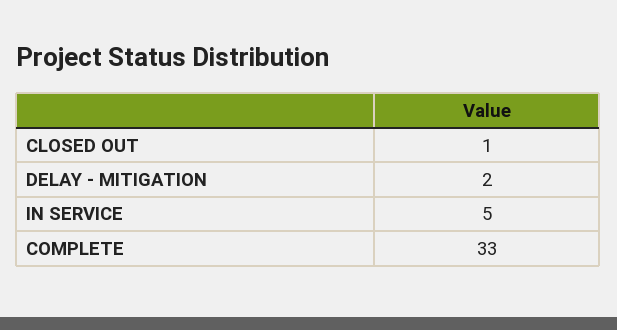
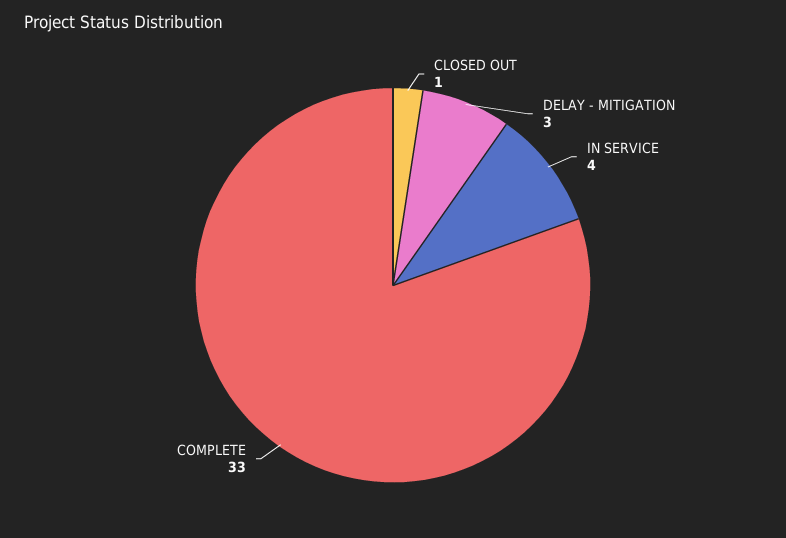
  {
    "CLOSED OUT": 1,
-   "DELAY - MITIGATION": 2,
+   "DELAY - MITIGATION": 3,
-   "IN SERVICE": 5,
+   "IN SERVICE": 4,
    "COMPLETE": 33
  }

